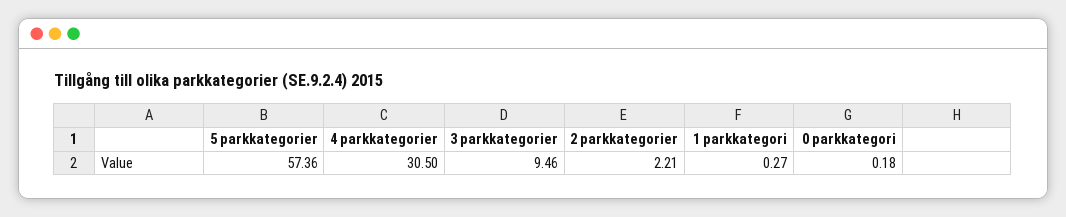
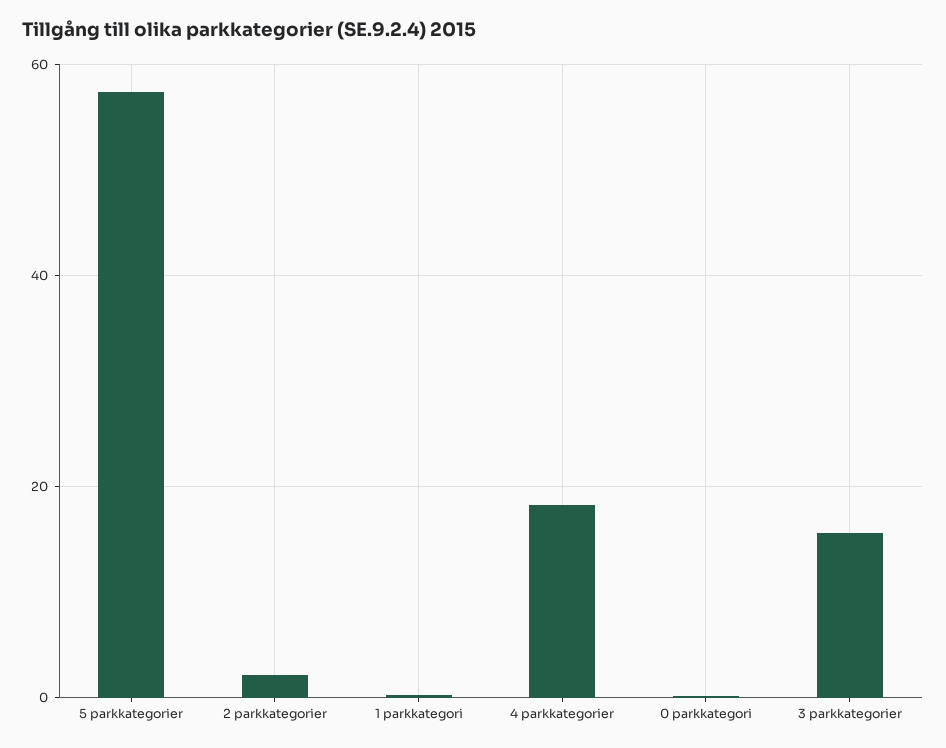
  {
    "5 parkkategorier": 57.36,
-   "4 parkkategorier": 30.5,
+   "4 parkkategorier": 18,
-   "3 parkkategorier": 9.46,
+   "3 parkkategorier": 16,
    "2 parkkategorier": 2.21,
    "1 parkkategori": 0.27,
    "0 parkkategori": 0.18
  }

